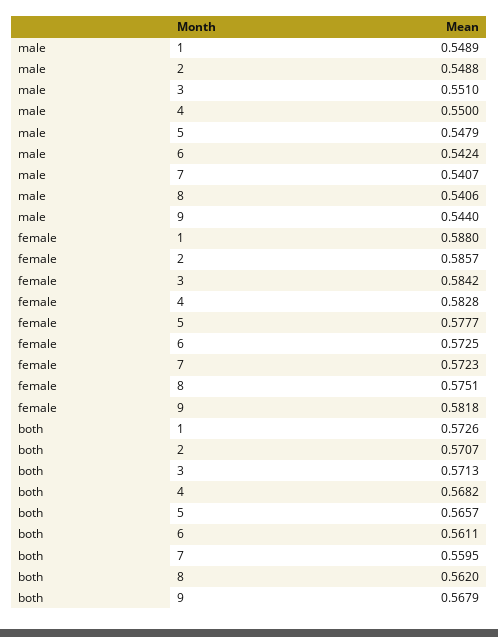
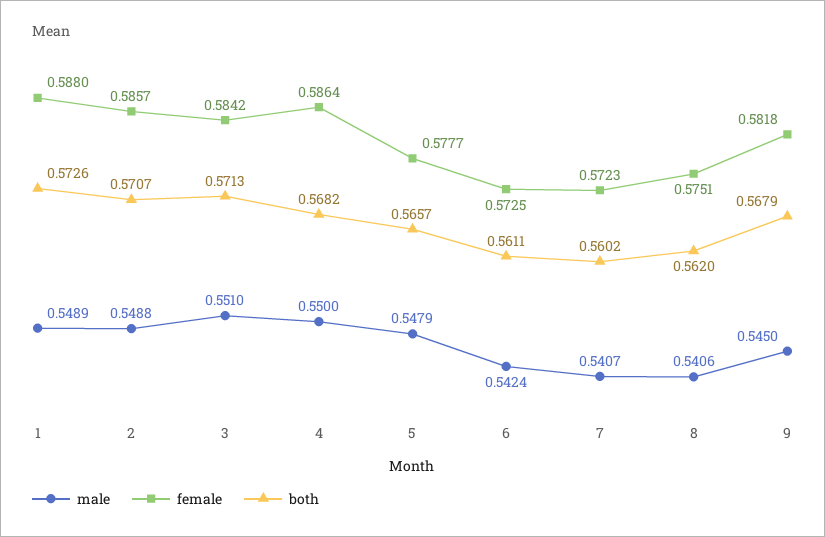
  {
    "male": {
      "1": 0.5489,
      "2": 0.5488,
      "3": 0.551,
      "4": 0.55,
      "5": 0.5479,
      "6": 0.5424,
      "7": 0.5407,
      "8": 0.5406,
-     "9": 0.544
+     "9": 0.545
    },
    "female": {
      "1": 0.588,
      "2": 0.5857,
      "3": 0.5842,
-     "4": 0.5828,
+     "4": 0.5864,
      "5": 0.5777,
      "6": 0.5725,
      "7": 0.5723,
      "8": 0.5751,
      "9": 0.5818
    },
    "both": {
      "1": 0.5726,
      "2": 0.5707,
      "3": 0.5713,
      "4": 0.5682,
      "5": 0.5657,
      "6": 0.5611,
-     "7": 0.5595,
+     "7": 0.5602,
      "8": 0.562,
      "9": 0.5679
    }
  }

